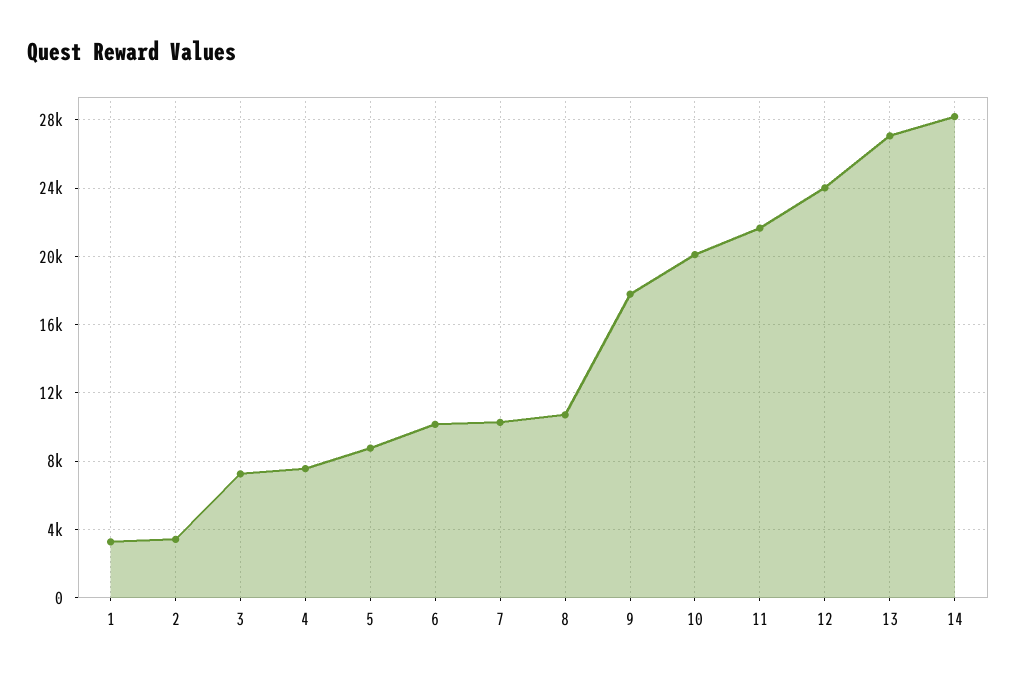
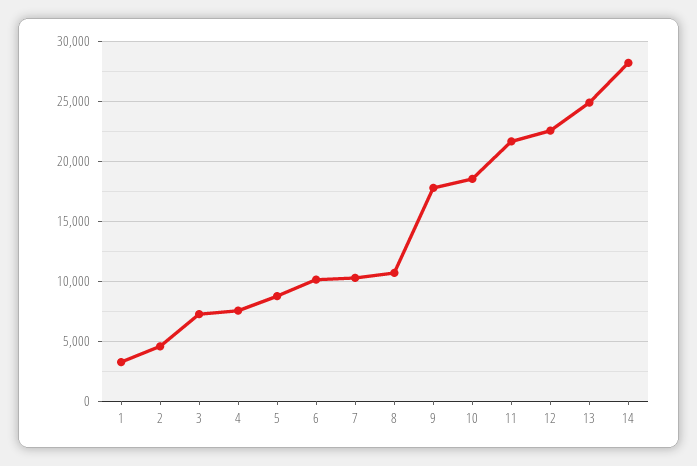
  {
    "1": 3500,
-   "2": 3500,
+   "2": 4500,
    "3": 7500,
    "4": 7500,
    "5": 9000,
    "6": 10000,
    "7": 10500,
    "8": 10500,
    "9": 18000,
-   "10": 20000,
+   "10": 18500,
    "11": 21500,
-   "12": 24000,
+   "12": 22500,
-   "13": 27000,
+   "13": 25000,
    "14": 28000
  }

